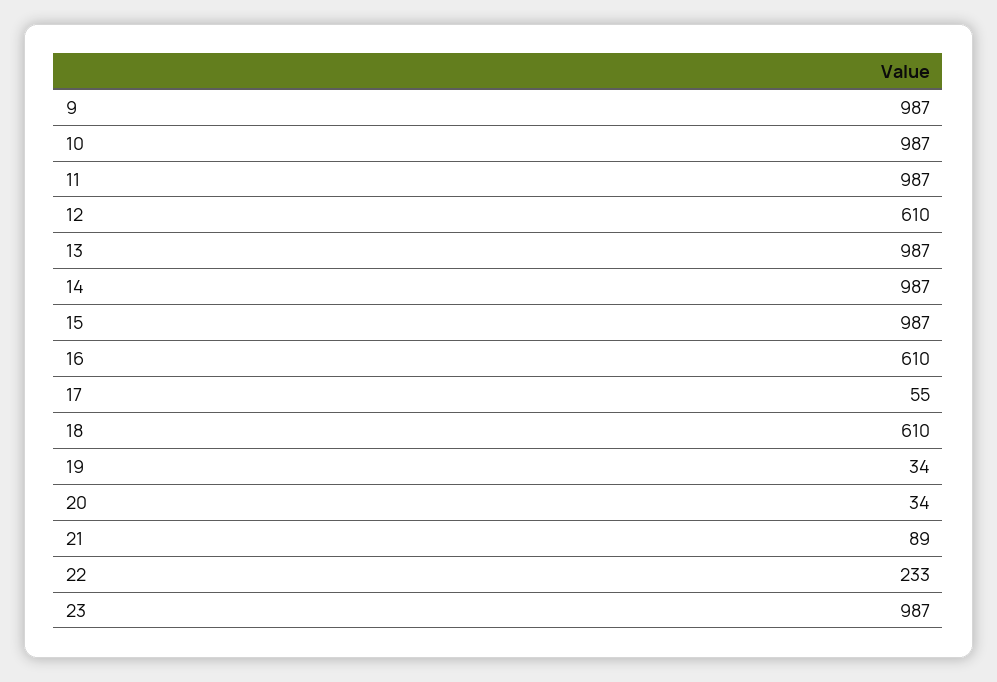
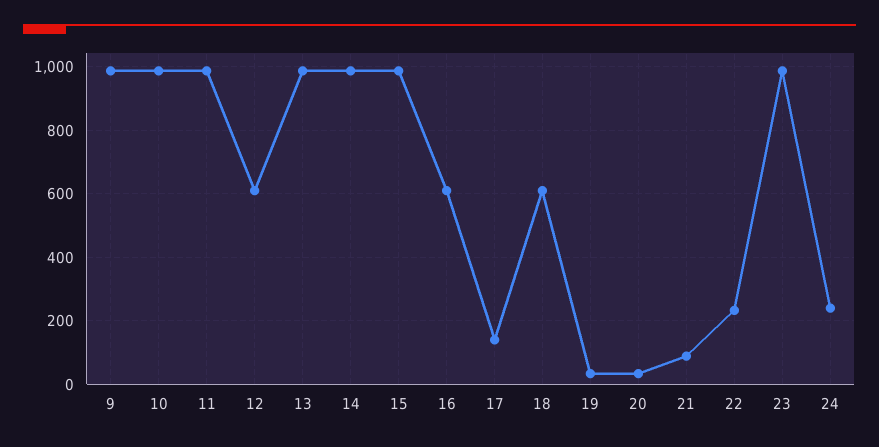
  {
    "9": 987,
    "10": 987,
    "11": 987,
    "12": 610,
    "13": 987,
    "14": 987,
    "15": 987,
    "16": 610,
-   "17": 55,
+   "17": 140,
    "18": 610,
    "19": 34,
    "20": 34,
    "21": 89,
    "22": 233,
-   "23": 987
+   "23": 987,
+   "24": 240
  }

